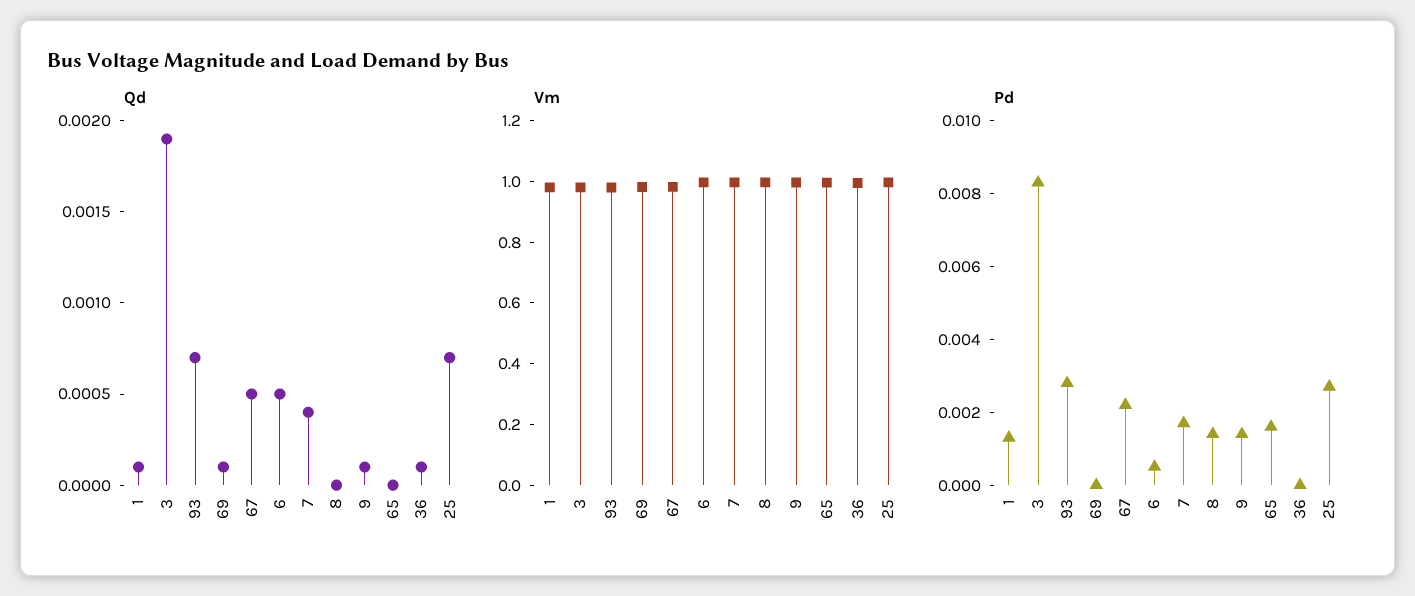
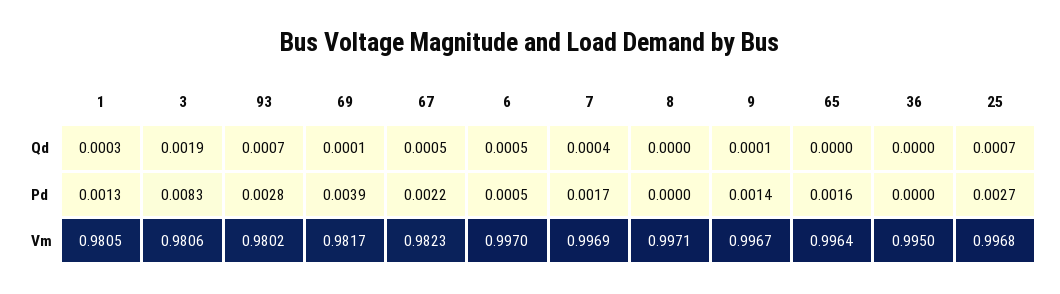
  {
    "Qd": {
-     "1": 0.0001,
+     "1": 0.0003,
      "3": 0.0019,
      "93": 0.0007,
      "69": 0.0001,
      "67": 0.0005,
      "6": 0.0005,
      "7": 0.0004,
      "8": 0,
      "9": 0.0001,
      "65": 0,
-     "36": 0.0001,
+     "36": 0,
      "25": 0.0007
    },
    "Vm": {
      "1": 0.9805,
      "3": 0.9806,
      "93": 0.9802,
      "69": 0.9817,
      "67": 0.9823,
      "6": 0.997,
      "7": 0.9969,
      "8": 0.9971,
      "9": 0.9967,
      "65": 0.9964,
      "36": 0.995,
      "25": 0.9968
    },
    "Pd": {
      "1": 0.0013,
      "3": 0.0083,
      "93": 0.0028,
-     "69": 0,
+     "69": 0.0039,
      "67": 0.0022,
      "6": 0.0005,
      "7": 0.0017,
-     "8": 0.0015,
+     "8": 0,
      "9": 0.0014,
      "65": 0.0016,
      "36": 0,
      "25": 0.0027
    }
  }

